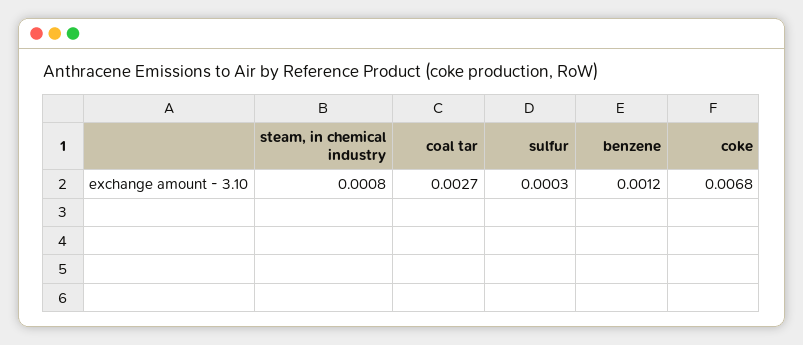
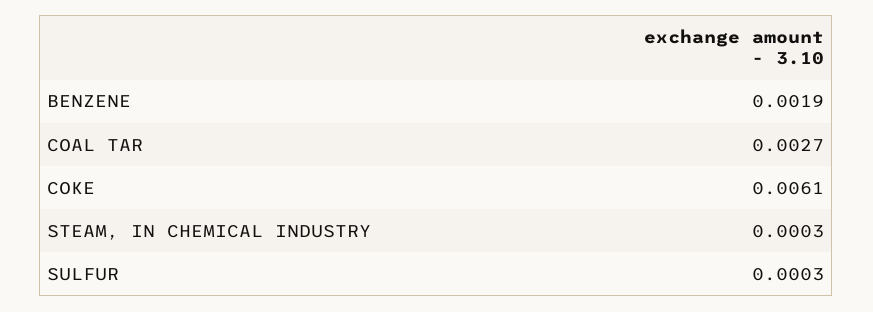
  {
-   "steam, in chemical industry": 0.0008,
+   "steam, in chemical industry": 0.0003,
    "coal tar": 0.0027,
    "sulfur": 0.0003,
-   "benzene": 0.0012,
+   "benzene": 0.0019,
-   "coke": 0.0068
+   "coke": 0.0061
  }

